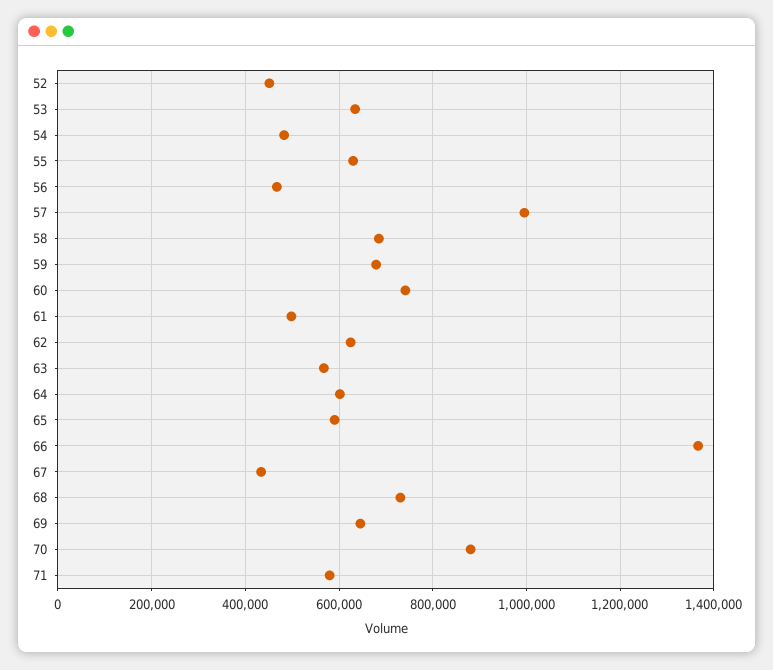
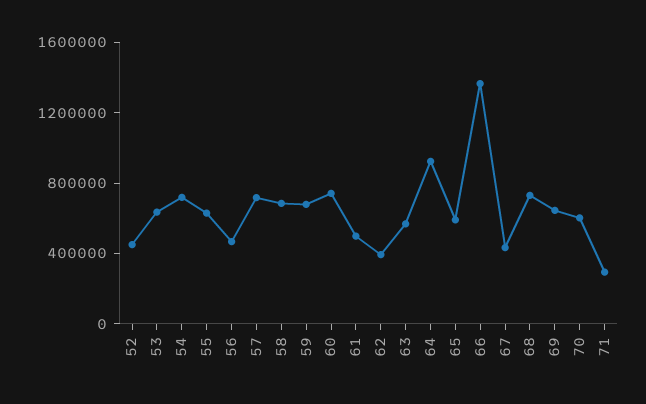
  {
    "52": 460000,
    "53": 640000,
-   "54": 480000,
+   "54": 700000,
    "55": 640000,
    "56": 460000,
-   "57": 1000000,
+   "57": 700000,
    "58": 680000,
    "59": 680000,
    "60": 740000,
    "61": 500000,
-   "62": 620000,
+   "62": 400000,
    "63": 560000,
-   "64": 600000,
+   "64": 900000,
    "65": 600000,
    "66": 1360000,
    "67": 440000,
    "68": 740000,
    "69": 640000,
-   "70": 880000,
+   "70": 600000,
-   "71": 580000
+   "71": 300000
  }

